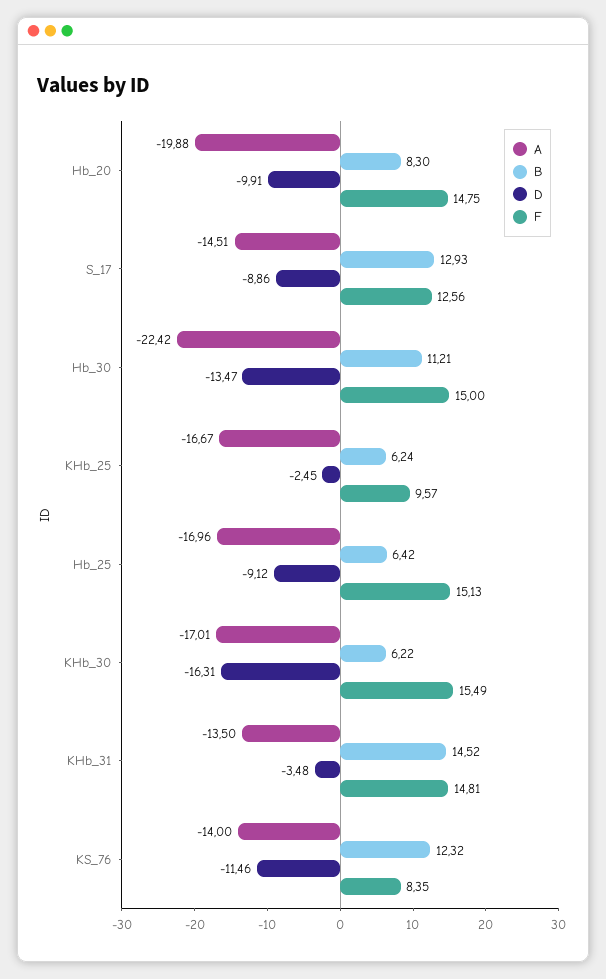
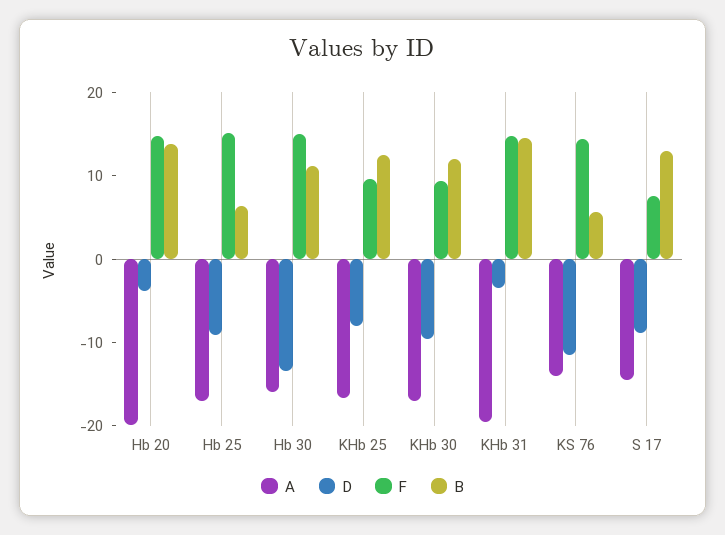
  {
    "A": {
      "Hb_20": -19.88,
      "S_17": -14.51,
-     "Hb_30": -22.42,
+     "Hb_30": -16,
      "KHb_25": -16.67,
      "Hb_25": -16.96,
      "KHb_30": -17.01,
-     "KHb_31": -13.5,
+     "KHb_31": -20,
      "KS_76": -14
    },
    "B": {
-     "Hb_20": 8.3,
+     "Hb_20": 14,
      "S_17": 12.93,
      "Hb_30": 11.21,
-     "KHb_25": 6.24,
+     "KHb_25": 12,
      "Hb_25": 6.42,
-     "KHb_30": 6.22,
+     "KHb_30": 12,
      "KHb_31": 14.52,
-     "KS_76": 12.32
+     "KS_76": 6
    },
    "D": {
-     "Hb_20": -9.91,
+     "Hb_20": -4,
      "S_17": -8.86,
      "Hb_30": -13.47,
-     "KHb_25": -2.45,
+     "KHb_25": -8,
      "Hb_25": -9.12,
-     "KHb_30": -16.31,
+     "KHb_30": -10,
      "KHb_31": -3.48,
      "KS_76": -11.46
    },
    "F": {
      "Hb_20": 14.75,
-     "S_17": 12.56,
+     "S_17": 8,
      "Hb_30": 15,
      "KHb_25": 9.57,
      "Hb_25": 15.13,
-     "KHb_30": 15.49,
+     "KHb_30": 10,
      "KHb_31": 14.81,
-     "KS_76": 8.35
+     "KS_76": 14
    }
  }

